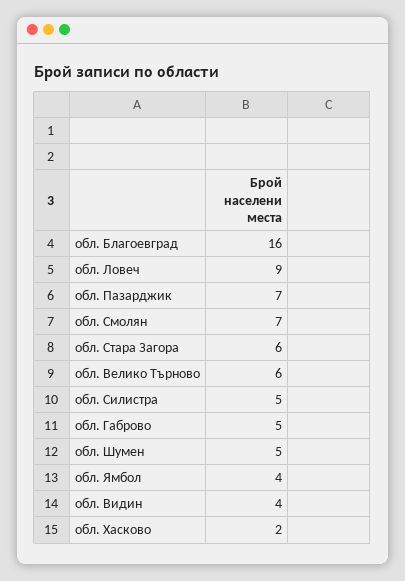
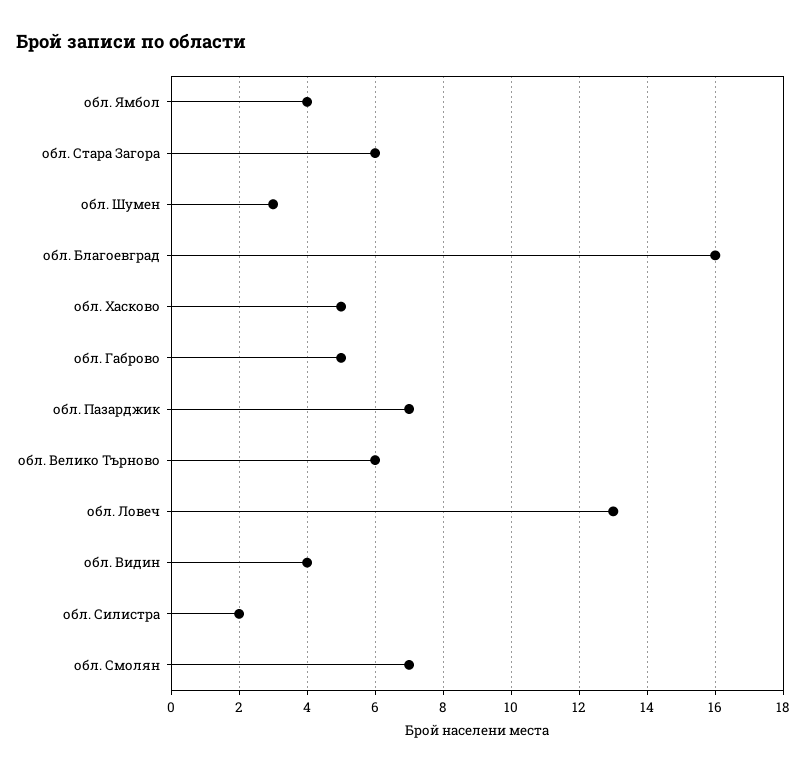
  {
    "обл. Благоевград": 16,
-   "обл. Ловеч": 9,
+   "обл. Ловеч": 13,
    "обл. Пазарджик": 7,
    "обл. Смолян": 7,
    "обл. Стара Загора": 6,
    "обл. Велико Търново": 6,
-   "обл. Силистра": 5,
+   "обл. Силистра": 2,
    "обл. Габрово": 5,
-   "обл. Шумен": 5,
+   "обл. Шумен": 3,
    "обл. Ямбол": 4,
    "обл. Видин": 4,
-   "обл. Хасково": 2
+   "обл. Хасково": 5
  }

